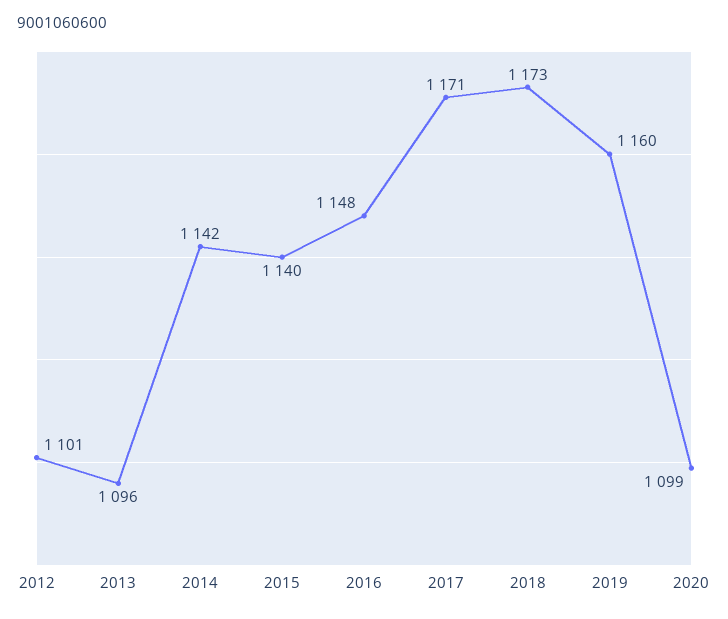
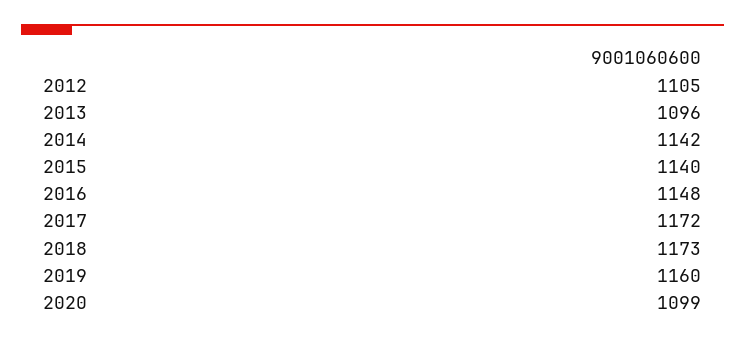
  {
-   "2012": 1101,
+   "2012": 1105,
    "2013": 1096,
    "2014": 1142,
    "2015": 1140,
    "2016": 1148,
-   "2017": 1171,
+   "2017": 1172,
    "2018": 1173,
    "2019": 1160,
    "2020": 1099
  }

